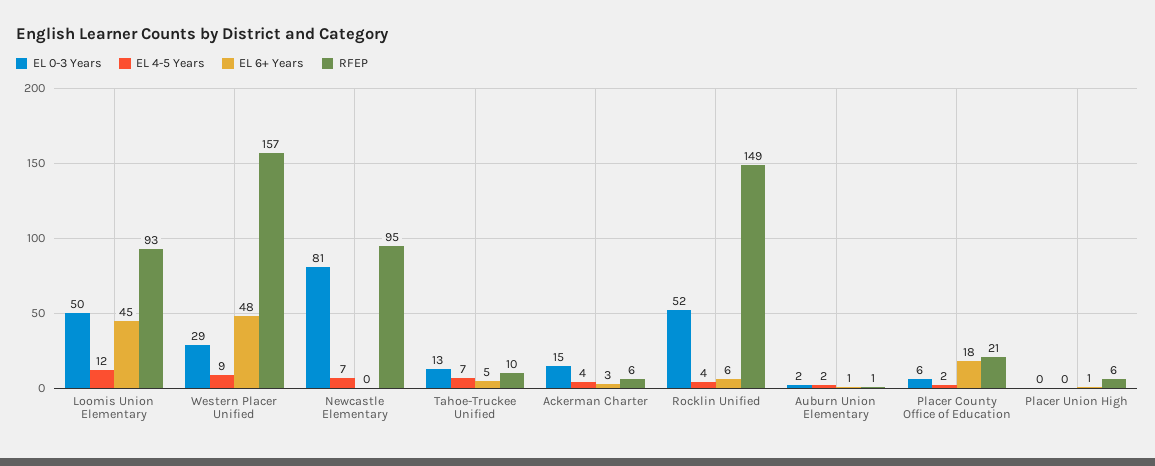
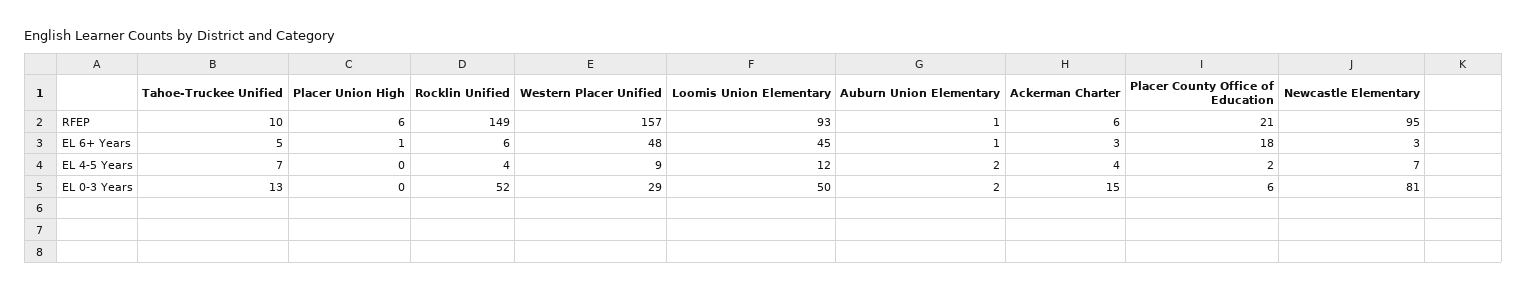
  {
    "EL 0-3 Years": {
      "Loomis Union Elementary": 50,
      "Western Placer Unified": 29,
      "Newcastle Elementary": 81,
      "Tahoe-Truckee Unified": 13,
      "Ackerman Charter": 15,
      "Rocklin Unified": 52,
      "Auburn Union Elementary": 2,
      "Placer County Office of Education": 6,
      "Placer Union High": 0
    },
    "EL 4-5 Years": {
      "Loomis Union Elementary": 12,
      "Western Placer Unified": 9,
      "Newcastle Elementary": 7,
      "Tahoe-Truckee Unified": 7,
      "Ackerman Charter": 4,
      "Rocklin Unified": 4,
      "Auburn Union Elementary": 2,
      "Placer County Office of Education": 2,
      "Placer Union High": 0
    },
    "EL 6+ Years": {
      "Loomis Union Elementary": 45,
      "Western Placer Unified": 48,
-     "Newcastle Elementary": 0,
+     "Newcastle Elementary": 3,
      "Tahoe-Truckee Unified": 5,
      "Ackerman Charter": 3,
      "Rocklin Unified": 6,
      "Auburn Union Elementary": 1,
      "Placer County Office of Education": 18,
      "Placer Union High": 1
    },
    "RFEP": {
      "Loomis Union Elementary": 93,
      "Western Placer Unified": 157,
      "Newcastle Elementary": 95,
      "Tahoe-Truckee Unified": 10,
      "Ackerman Charter": 6,
      "Rocklin Unified": 149,
      "Auburn Union Elementary": 1,
      "Placer County Office of Education": 21,
      "Placer Union High": 6
    }
  }

